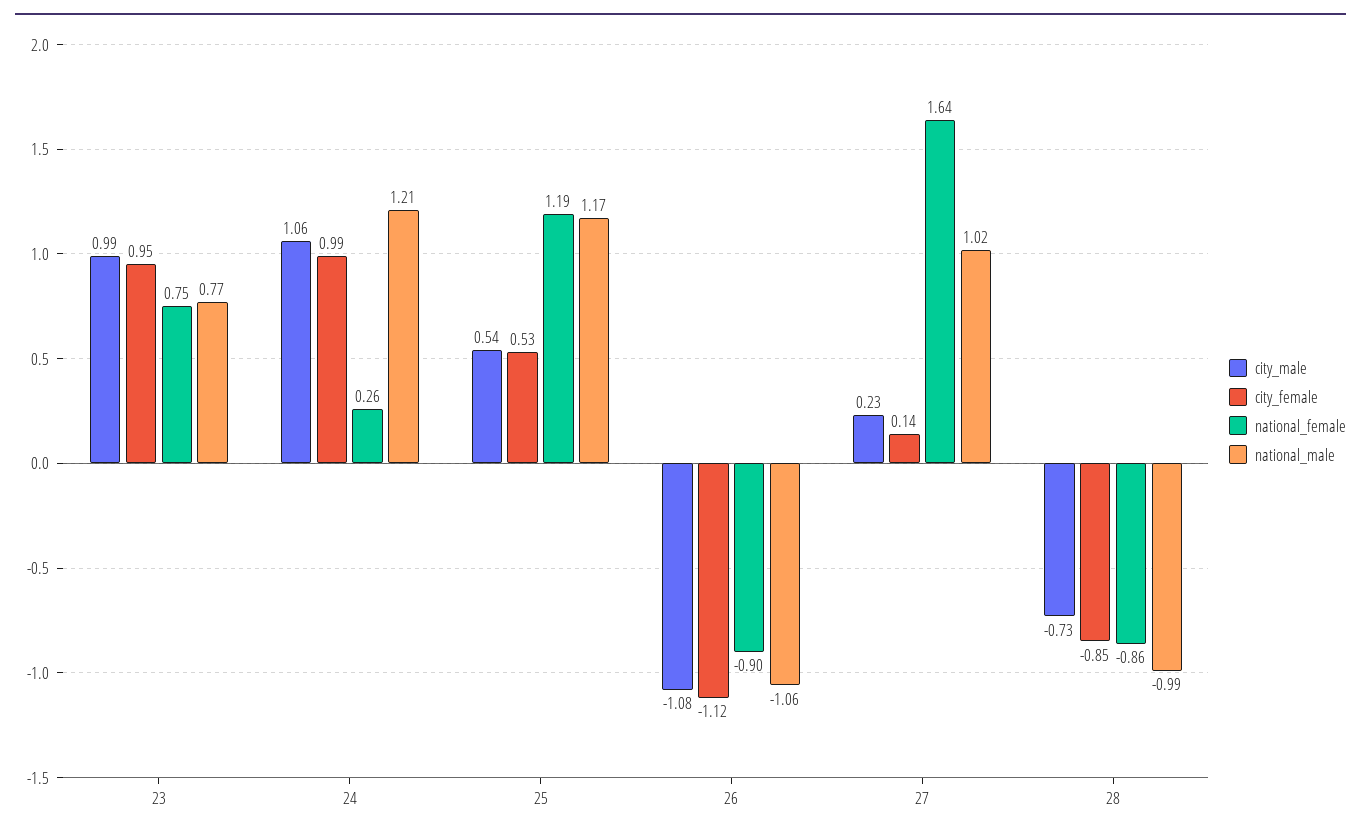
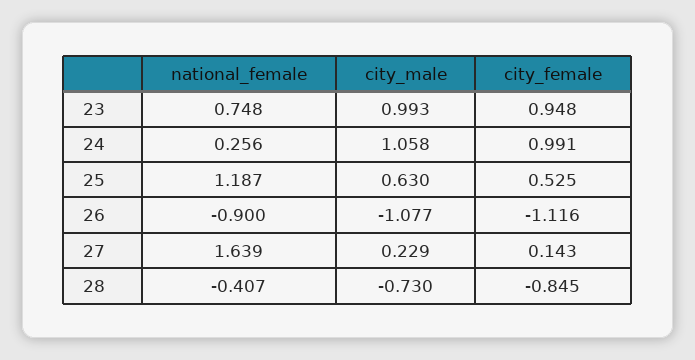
  {
    "city_male": {
      "23": 0.993,
      "24": 1.058,
-     "25": 0.54,
+     "25": 0.63,
      "26": -1.077,
      "27": 0.229,
      "28": -0.73
    },
    "city_female": {
      "23": 0.948,
      "24": 0.991,
      "25": 0.525,
      "26": -1.116,
      "27": 0.143,
      "28": -0.845
    },
    "national_female": {
      "23": 0.748,
      "24": 0.256,
      "25": 1.187,
      "26": -0.9,
      "27": 1.639,
-     "28": -0.86
+     "28": -0.407
-   },
+   }
-   "national_male": {
-     "23": 0.77,
-     "24": 1.21,
-     "25": 1.17,
-     "26": -1.06,
-     "27": 1.02,
-     "28": -0.99
-   }
  }

